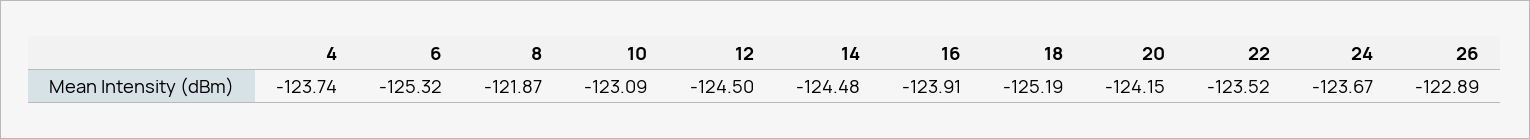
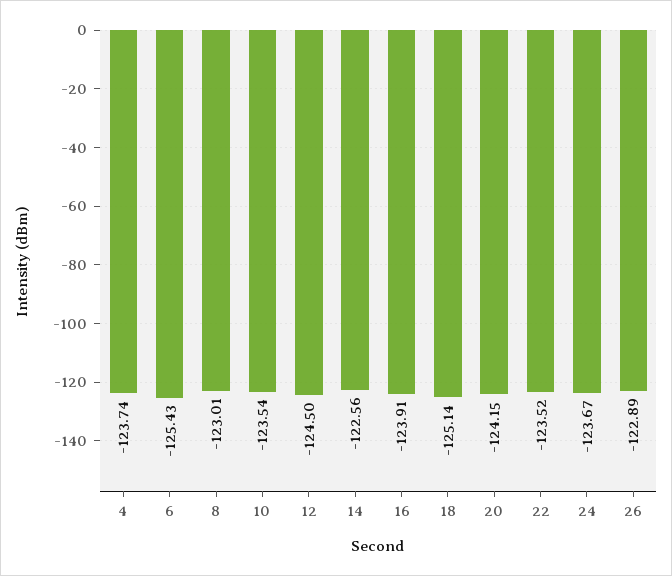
  {
    "4": -123.74,
-   "6": -125.32,
+   "6": -125.43,
-   "8": -121.87,
+   "8": -123.01,
-   "10": -123.09,
+   "10": -123.54,
    "12": -124.5,
-   "14": -124.48,
+   "14": -122.56,
    "16": -123.91,
-   "18": -125.19,
+   "18": -125.14,
    "20": -124.15,
    "22": -123.52,
    "24": -123.67,
    "26": -122.89
  }

